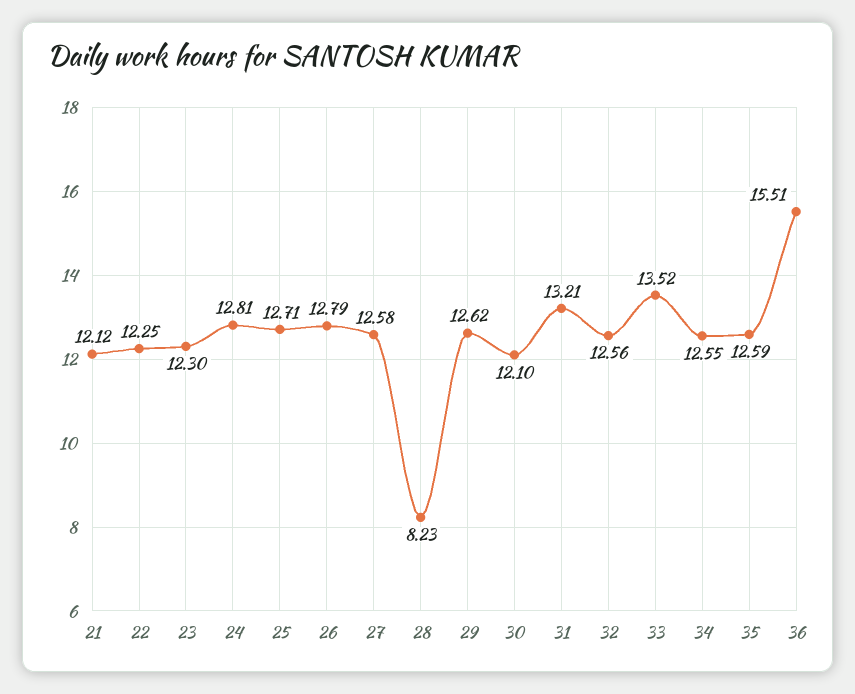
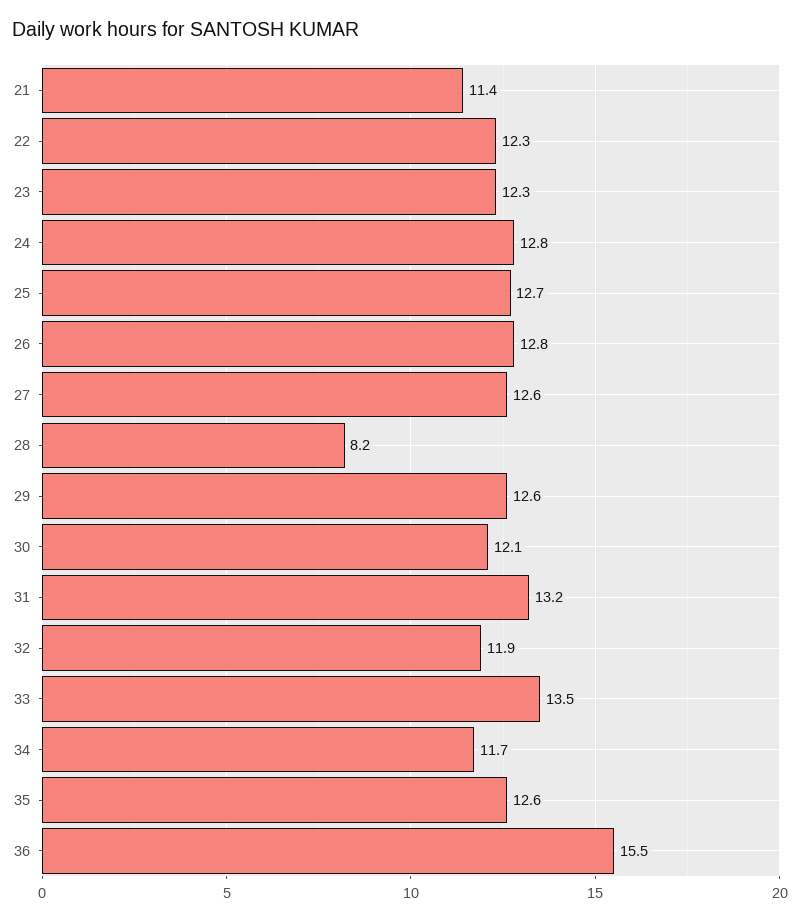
  {
-   "21": 12.12,
+   "21": 11.4,
    "22": 12.25,
    "23": 12.3,
    "24": 12.81,
    "25": 12.71,
    "26": 12.79,
    "27": 12.58,
    "28": 8.23,
    "29": 12.62,
    "30": 12.1,
    "31": 13.21,
-   "32": 12.56,
+   "32": 11.9,
    "33": 13.52,
-   "34": 12.55,
+   "34": 11.7,
    "35": 12.59,
    "36": 15.51
  }

